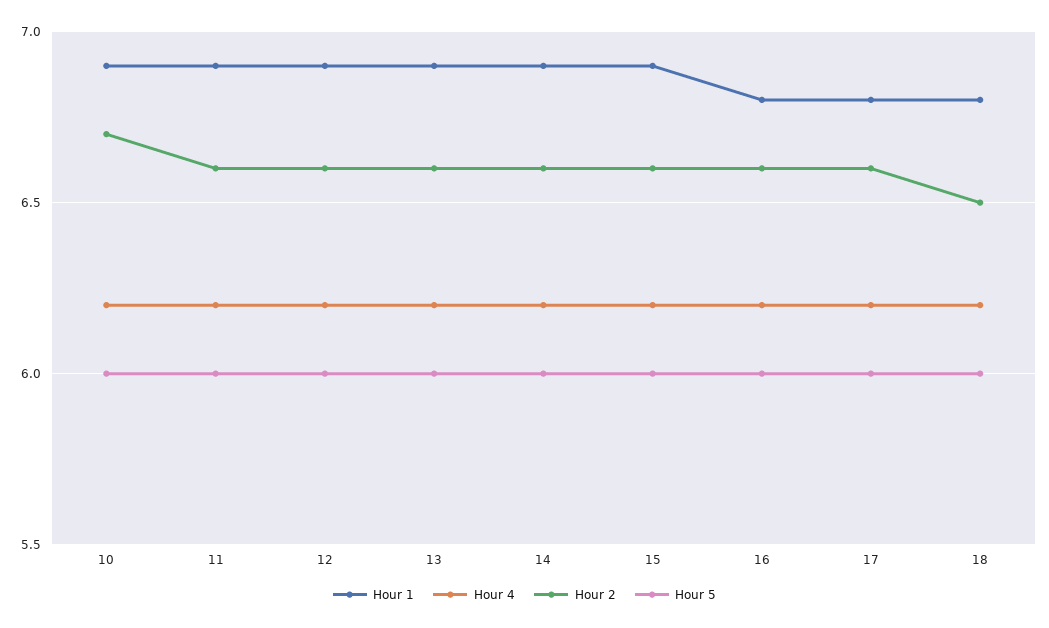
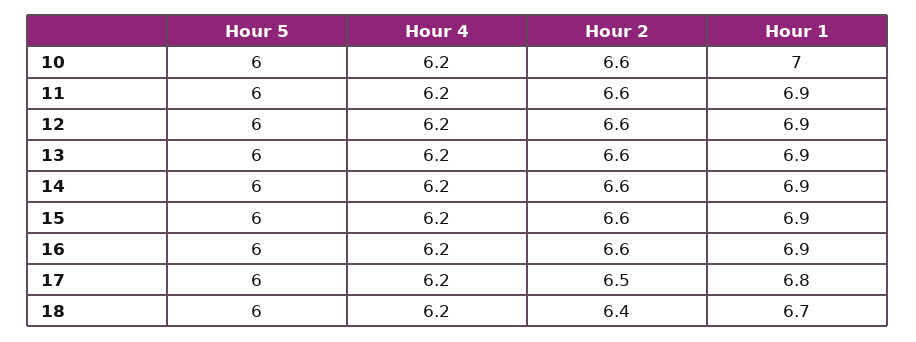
  {
    "Hour 1": {
-     "10": 6.9,
+     "10": 7,
      "11": 6.9,
      "12": 6.9,
      "13": 6.9,
      "14": 6.9,
      "15": 6.9,
-     "16": 6.8,
+     "16": 6.9,
      "17": 6.8,
-     "18": 6.8
+     "18": 6.7
    },
    "Hour 4": {
      "10": 6.2,
      "11": 6.2,
      "12": 6.2,
      "13": 6.2,
      "14": 6.2,
      "15": 6.2,
      "16": 6.2,
      "17": 6.2,
      "18": 6.2
    },
    "Hour 2": {
-     "10": 6.7,
+     "10": 6.6,
      "11": 6.6,
      "12": 6.6,
      "13": 6.6,
      "14": 6.6,
      "15": 6.6,
      "16": 6.6,
-     "17": 6.6,
+     "17": 6.5,
-     "18": 6.5
+     "18": 6.4
    },
    "Hour 5": {
      "10": 6,
      "11": 6,
      "12": 6,
      "13": 6,
      "14": 6,
      "15": 6,
      "16": 6,
      "17": 6,
      "18": 6
    }
  }

